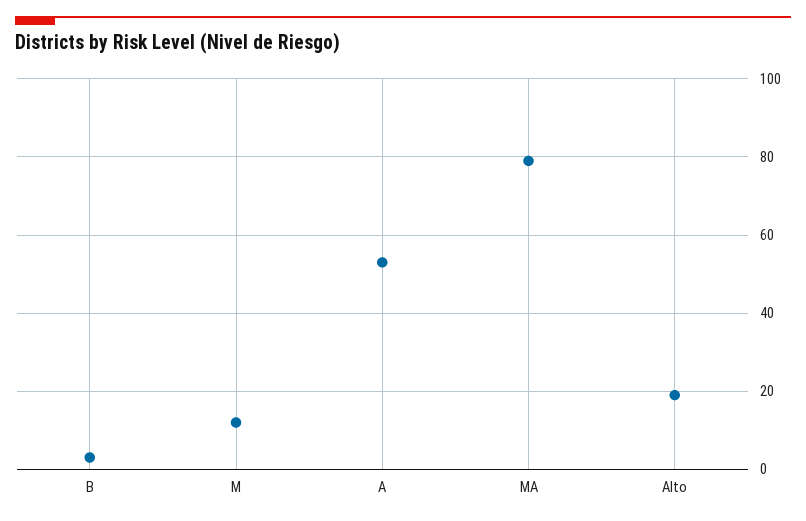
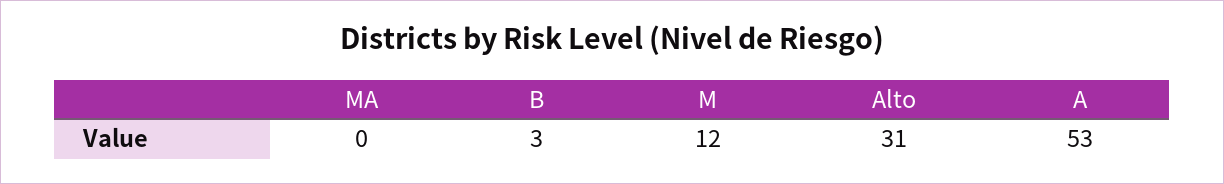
  {
    "B": 3,
    "M": 12,
    "A": 53,
-   "MA": 80,
+   "MA": 0,
-   "Alto": 20
+   "Alto": 31
  }

